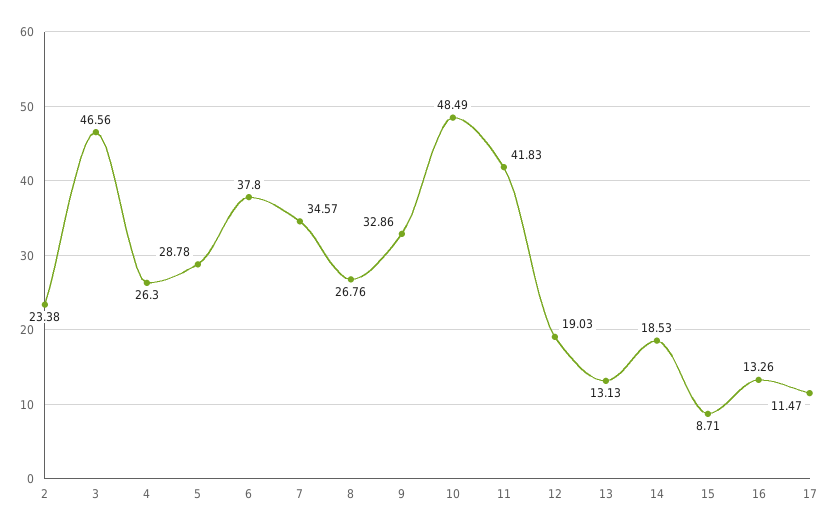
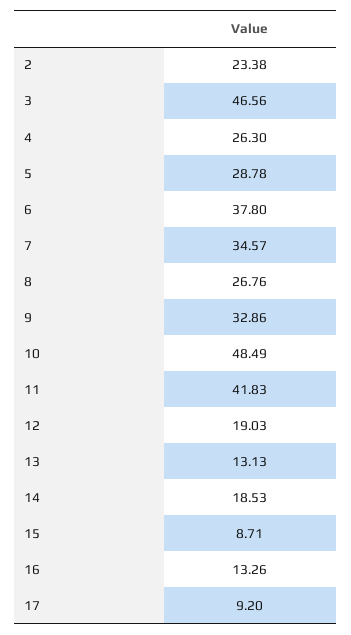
  {
    "2": 23.38,
    "3": 46.56,
    "4": 26.3,
    "5": 28.78,
    "6": 37.8,
    "7": 34.57,
    "8": 26.76,
    "9": 32.86,
    "10": 48.49,
    "11": 41.83,
    "12": 19.03,
    "13": 13.13,
    "14": 18.53,
    "15": 8.71,
    "16": 13.26,
-   "17": 11.47
+   "17": 9.2
  }

